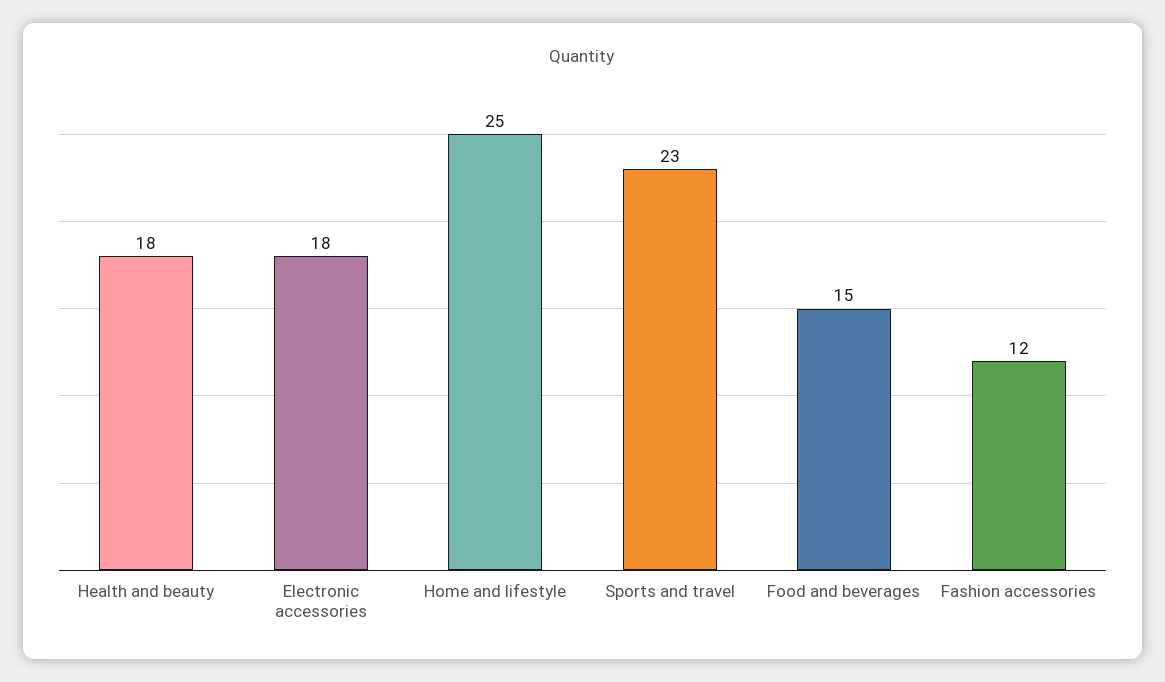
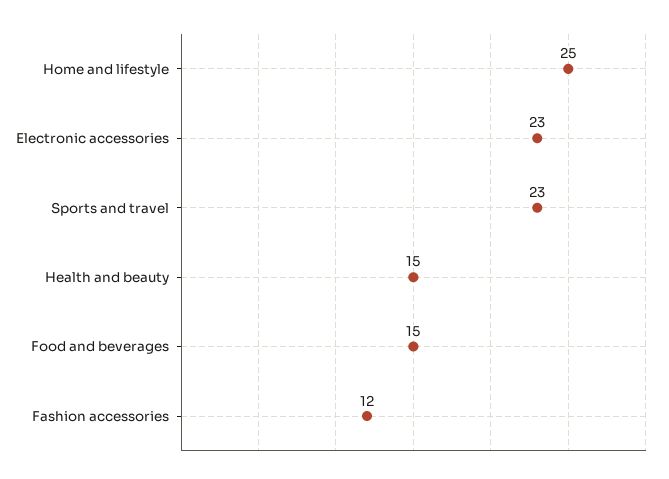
  {
-   "Health and beauty": 18,
+   "Health and beauty": 15,
-   "Electronic accessories": 18,
+   "Electronic accessories": 23,
    "Home and lifestyle": 25,
    "Sports and travel": 23,
    "Food and beverages": 15,
    "Fashion accessories": 12
  }

